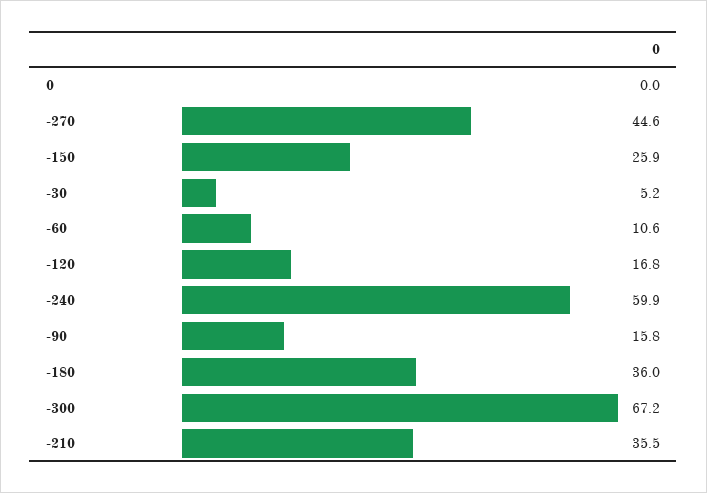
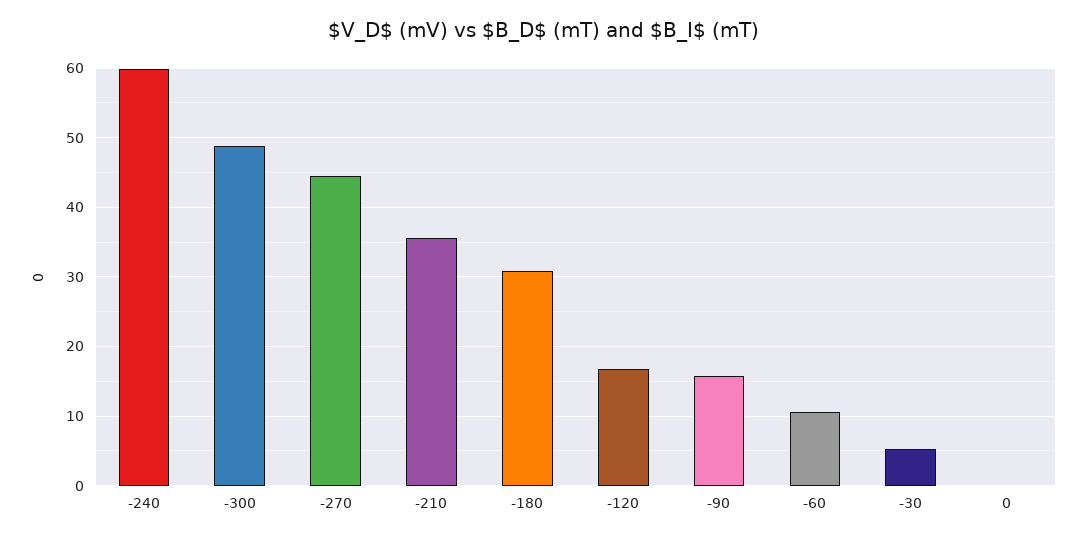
  {
    "0": 0,
    "-270": 44.6,
-   "-150": 25.9,
    "-30": 5.2,
    "-60": 10.6,
    "-120": 16.8,
    "-240": 59.9,
    "-90": 15.8,
-   "-180": 36,
+   "-180": 31,
-   "-300": 67.2,
+   "-300": 49,
    "-210": 35.5
  }

